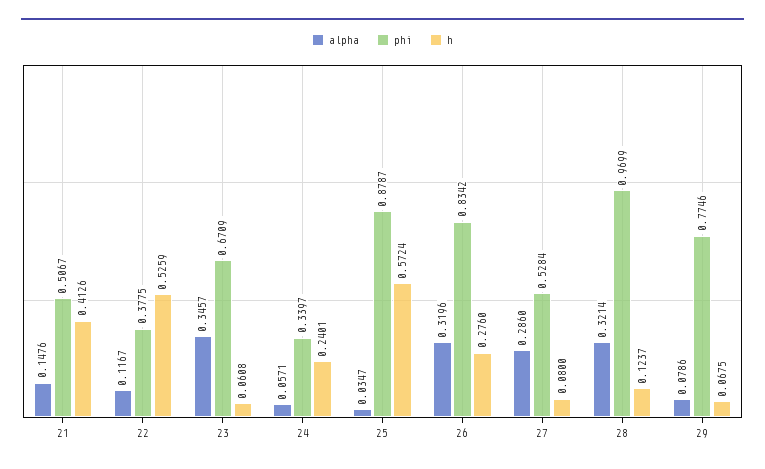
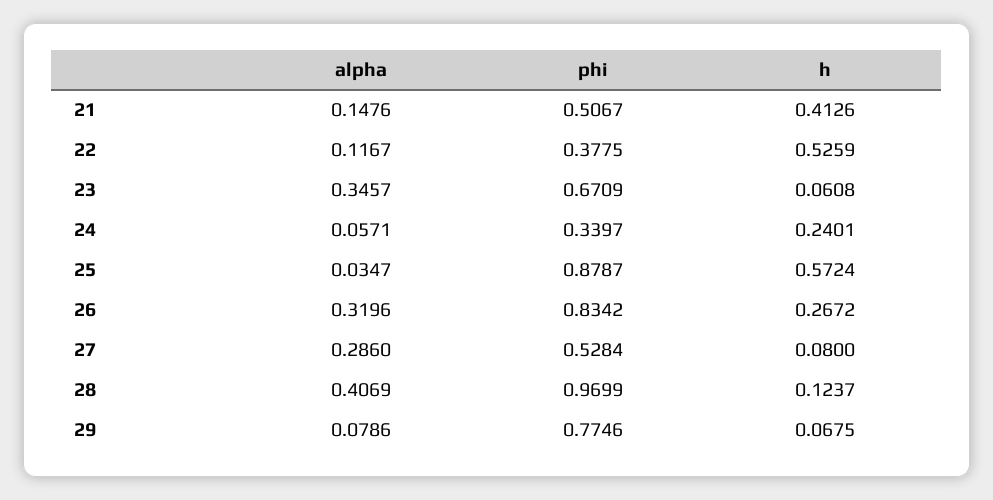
  {
    "alpha": {
      "21": 0.1476,
      "22": 0.1167,
      "23": 0.3457,
      "24": 0.0571,
      "25": 0.0347,
      "26": 0.3196,
      "27": 0.286,
-     "28": 0.3214,
+     "28": 0.4069,
      "29": 0.0786
    },
    "phi": {
      "21": 0.5067,
      "22": 0.3775,
      "23": 0.6709,
      "24": 0.3397,
      "25": 0.8787,
      "26": 0.8342,
      "27": 0.5284,
      "28": 0.9699,
      "29": 0.7746
    },
    "h": {
      "21": 0.4126,
      "22": 0.5259,
      "23": 0.0608,
      "24": 0.2401,
      "25": 0.5724,
-     "26": 0.276,
+     "26": 0.2672,
      "27": 0.08,
      "28": 0.1237,
      "29": 0.0675
    }
  }

